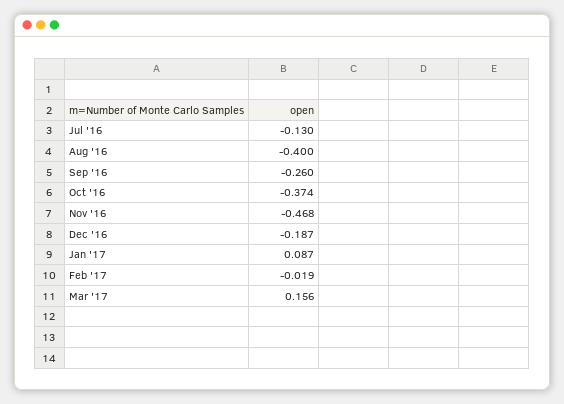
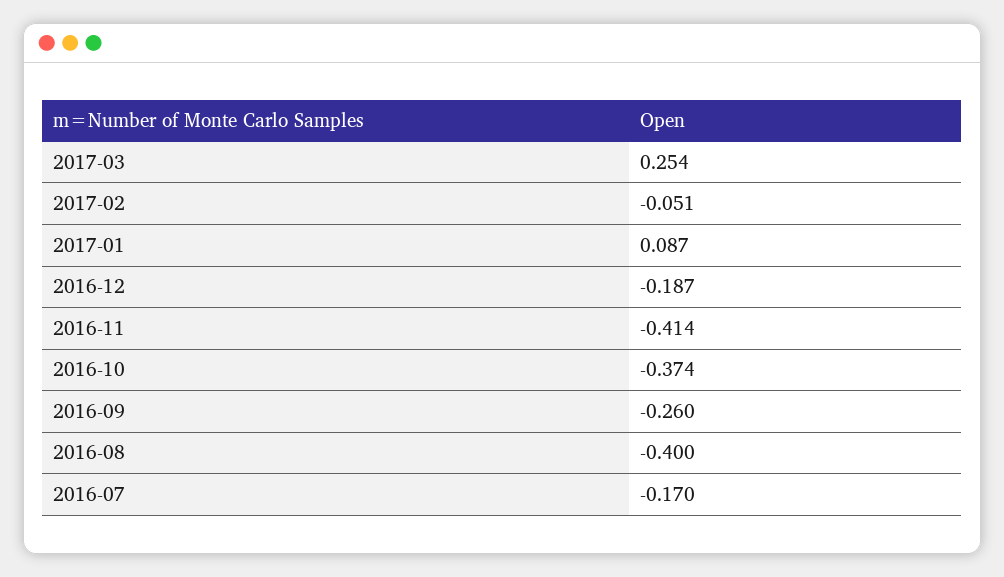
  {
-   "Jul '16": -0.13,
+   "Jul '16": -0.17,
    "Aug '16": -0.4,
    "Sep '16": -0.26,
    "Oct '16": -0.374,
-   "Nov '16": -0.468,
+   "Nov '16": -0.414,
    "Dec '16": -0.187,
    "Jan '17": 0.087,
-   "Feb '17": -0.019,
+   "Feb '17": -0.051,
-   "Mar '17": 0.156
+   "Mar '17": 0.254
  }

